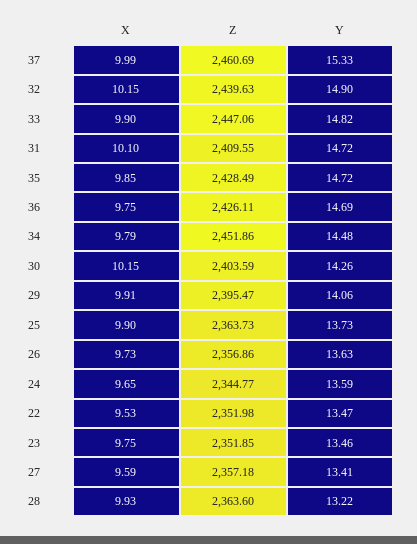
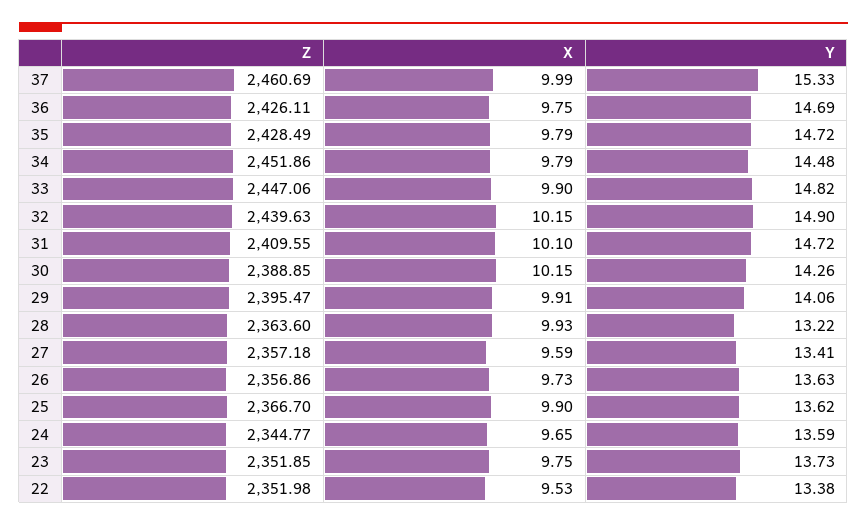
  {
    "X": {
      "37": 9.99,
      "32": 10.15,
      "33": 9.9,
      "31": 10.1,
-     "35": 9.85,
+     "35": 9.79,
      "36": 9.75,
      "34": 9.79,
      "30": 10.15,
      "29": 9.91,
      "25": 9.9,
      "26": 9.73,
      "24": 9.65,
      "22": 9.53,
      "23": 9.75,
      "27": 9.59,
      "28": 9.93
    },
    "Z": {
      "37": 2460.69,
      "32": 2439.63,
      "33": 2447.06,
      "31": 2409.55,
      "35": 2428.49,
      "36": 2426.11,
      "34": 2451.86,
-     "30": 2403.59,
+     "30": 2388.85,
      "29": 2395.47,
-     "25": 2363.73,
+     "25": 2366.7,
      "26": 2356.86,
      "24": 2344.77,
      "22": 2351.98,
      "23": 2351.85,
      "27": 2357.18,
      "28": 2363.6
    },
    "Y": {
      "37": 15.33,
      "32": 14.9,
      "33": 14.82,
      "31": 14.72,
      "35": 14.72,
      "36": 14.69,
      "34": 14.48,
      "30": 14.26,
      "29": 14.06,
-     "25": 13.73,
+     "25": 13.62,
      "26": 13.63,
      "24": 13.59,
-     "22": 13.47,
+     "22": 13.38,
-     "23": 13.46,
+     "23": 13.73,
      "27": 13.41,
      "28": 13.22
    }
  }

